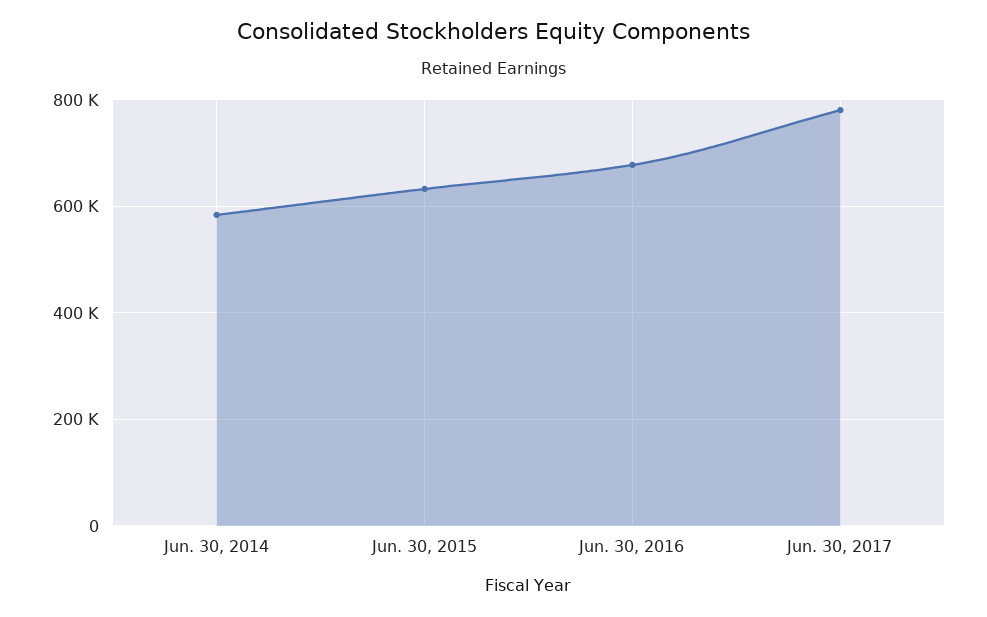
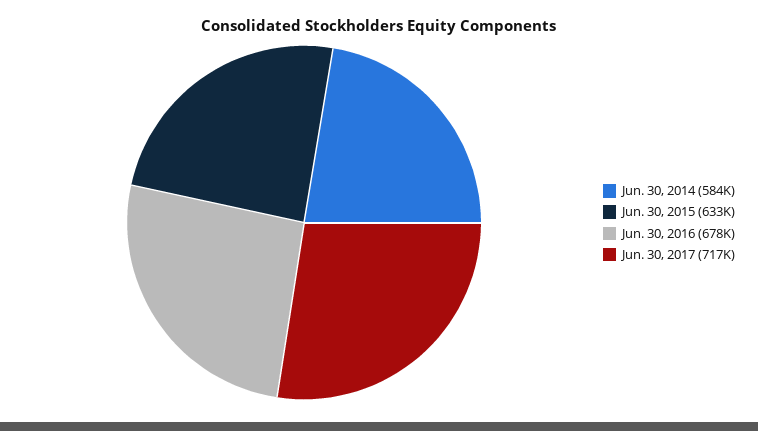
  {
    "Jun. 30, 2014": 584000,
    "Jun. 30, 2015": 633000,
    "Jun. 30, 2016": 678000,
-   "Jun. 30, 2017": 780000
+   "Jun. 30, 2017": 717000
  }

